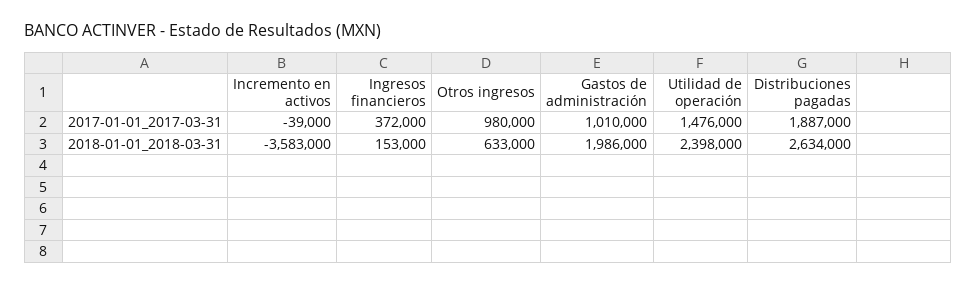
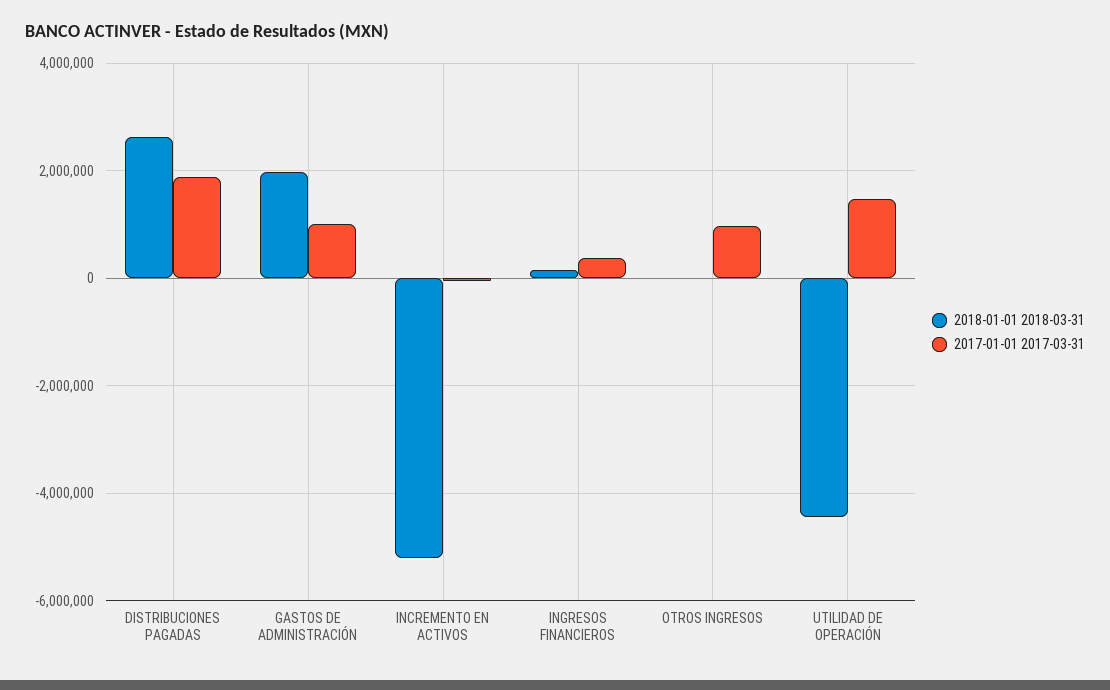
  {
    "2017-01-01_2017-03-31": {
      "Incremento en activos": -39000,
      "Ingresos financieros": 372000,
      "Otros ingresos": 980000,
      "Gastos de administración": 1010000,
      "Utilidad de operación": 1476000,
      "Distribuciones pagadas": 1887000
    },
    "2018-01-01_2018-03-31": {
-     "Incremento en activos": -3583000,
+     "Incremento en activos": -5200000,
      "Ingresos financieros": 153000,
-     "Otros ingresos": 633000,
+     "Otros ingresos": 0,
      "Gastos de administración": 1986000,
-     "Utilidad de operación": 2398000,
+     "Utilidad de operación": -4400000,
      "Distribuciones pagadas": 2634000
    }
  }

